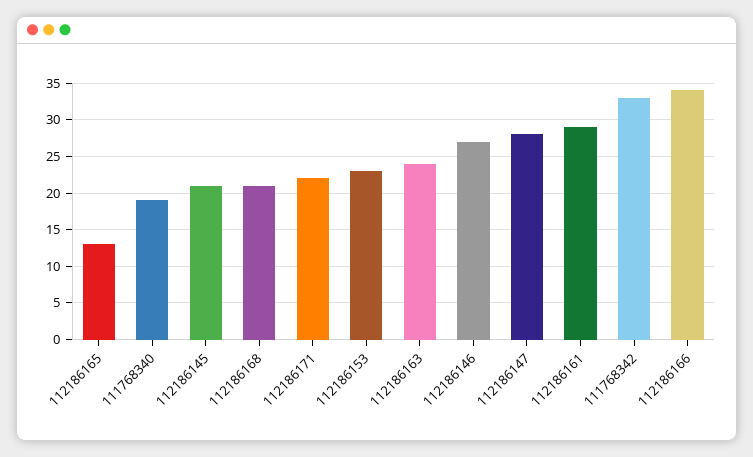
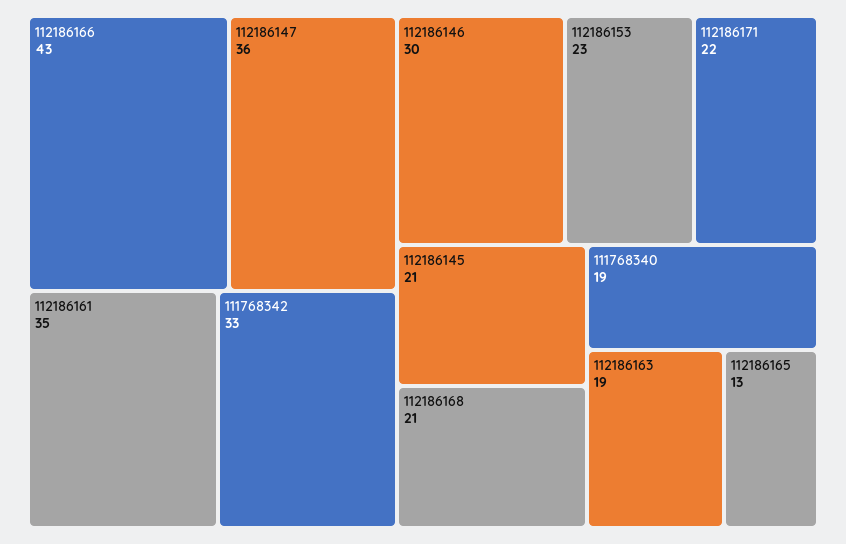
  {
    "112186165": 13,
    "111768340": 19,
    "112186145": 21,
    "112186168": 21,
    "112186171": 22,
    "112186153": 23,
-   "112186163": 24,
+   "112186163": 19,
-   "112186146": 27,
+   "112186146": 30,
-   "112186147": 28,
+   "112186147": 36,
-   "112186161": 29,
+   "112186161": 35,
    "111768342": 33,
-   "112186166": 34
+   "112186166": 43
  }

